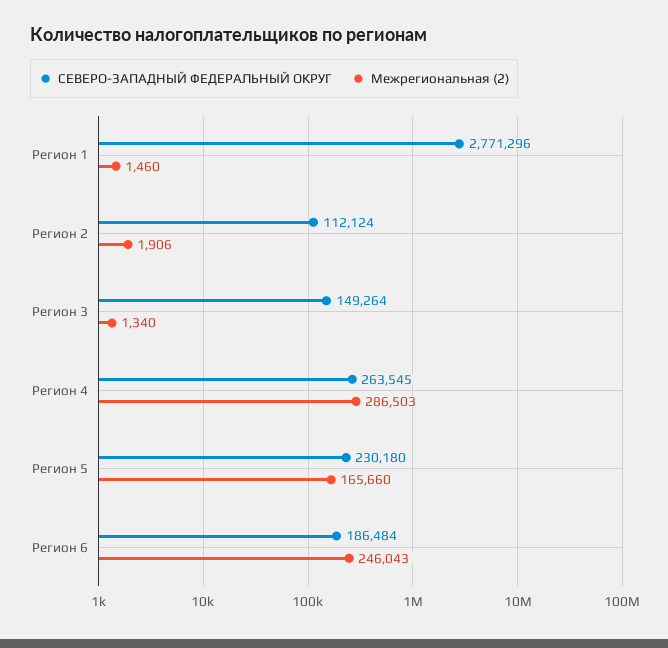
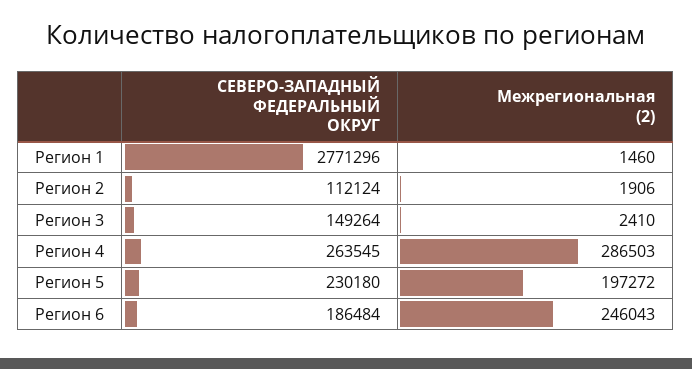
  {
    "СЕВЕРО-ЗАПАДНЫЙ ФЕДЕРАЛЬНЫЙ ОКРУГ": {
      "Регион 1": 2771296,
      "Регион 2": 112124,
      "Регион 3": 149264,
      "Регион 4": 263545,
      "Регион 5": 230180,
      "Регион 6": 186484
    },
    "Межрегиональная (2)": {
      "Регион 1": 1460,
      "Регион 2": 1906,
-     "Регион 3": 1340,
+     "Регион 3": 2410,
      "Регион 4": 286503,
-     "Регион 5": 165660,
+     "Регион 5": 197272,
      "Регион 6": 246043
    }
  }

